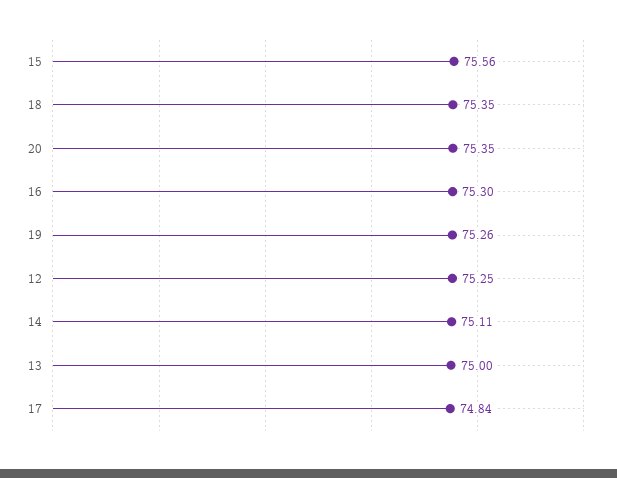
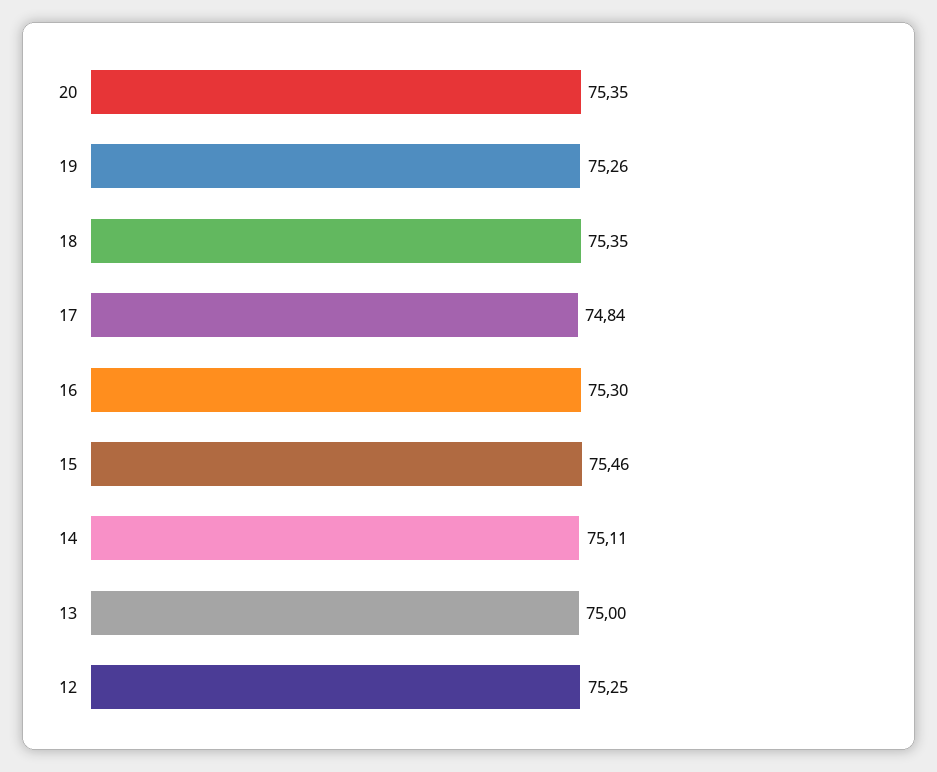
  {
-   "15": 75.56,
+   "15": 75.46,
    "18": 75.35,
    "20": 75.35,
    "16": 75.3,
    "19": 75.26,
    "12": 75.25,
    "14": 75.11,
    "13": 75,
    "17": 74.84
  }

